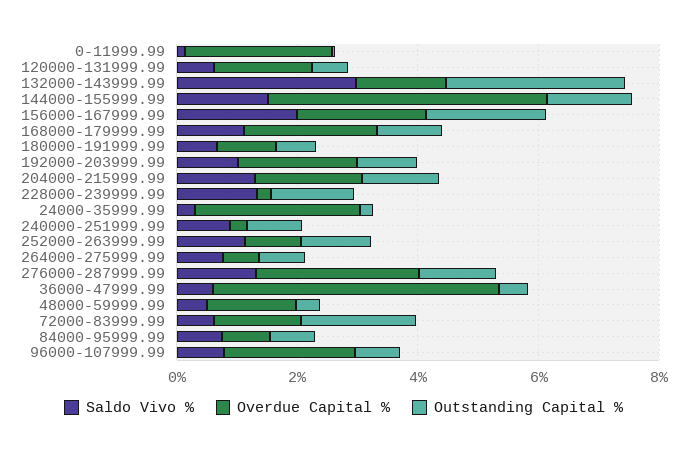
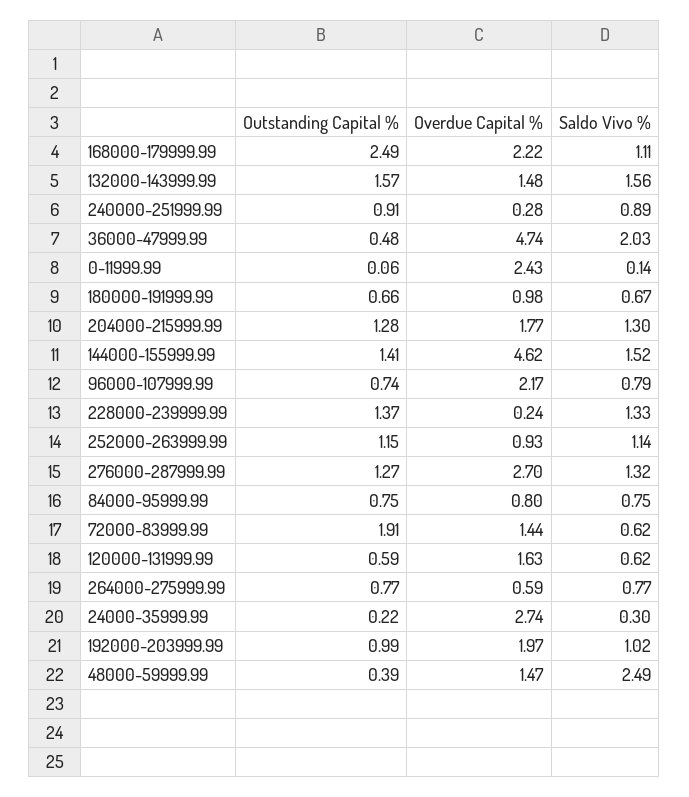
  {
    "Saldo Vivo %": {
      "0-11999.99": 0.14,
      "120000-131999.99": 0.62,
-     "132000-143999.99": 3,
+     "132000-143999.99": 1.56,
      "144000-155999.99": 1.52,
-     "156000-167999.99": 2,
      "168000-179999.99": 1.11,
      "180000-191999.99": 0.67,
      "192000-203999.99": 1.02,
      "204000-215999.99": 1.3,
      "228000-239999.99": 1.33,
      "24000-35999.99": 0.3,
      "240000-251999.99": 0.89,
      "252000-263999.99": 1.14,
      "264000-275999.99": 0.77,
      "276000-287999.99": 1.32,
-     "36000-47999.99": 0.5,
+     "36000-47999.99": 2.03,
-     "48000-59999.99": 0.5,
+     "48000-59999.99": 2.49,
      "72000-83999.99": 0.62,
      "84000-95999.99": 0.75,
      "96000-107999.99": 0.79
    },
    "Overdue Capital %": {
      "0-11999.99": 2.43,
      "120000-131999.99": 1.63,
      "132000-143999.99": 1.48,
      "144000-155999.99": 4.62,
-     "156000-167999.99": 2,
      "168000-179999.99": 2.22,
      "180000-191999.99": 0.98,
      "192000-203999.99": 1.97,
      "204000-215999.99": 1.77,
      "228000-239999.99": 0.24,
      "24000-35999.99": 2.74,
      "240000-251999.99": 0.28,
      "252000-263999.99": 0.93,
      "264000-275999.99": 0.59,
      "276000-287999.99": 2.7,
      "36000-47999.99": 4.74,
      "48000-59999.99": 1.47,
      "72000-83999.99": 1.44,
      "84000-95999.99": 0.8,
      "96000-107999.99": 2.17
    },
    "Outstanding Capital %": {
      "0-11999.99": 0.06,
      "120000-131999.99": 0.59,
-     "132000-143999.99": 3,
+     "132000-143999.99": 1.57,
      "144000-155999.99": 1.41,
-     "156000-167999.99": 2,
-     "168000-179999.99": 1,
+     "168000-179999.99": 2.49,
      "180000-191999.99": 0.66,
      "192000-203999.99": 0.99,
      "204000-215999.99": 1.28,
      "228000-239999.99": 1.37,
      "24000-35999.99": 0.22,
      "240000-251999.99": 0.91,
      "252000-263999.99": 1.15,
      "264000-275999.99": 0.77,
      "276000-287999.99": 1.27,
      "36000-47999.99": 0.48,
      "48000-59999.99": 0.39,
      "72000-83999.99": 1.91,
      "84000-95999.99": 0.75,
      "96000-107999.99": 0.74
    }
  }

